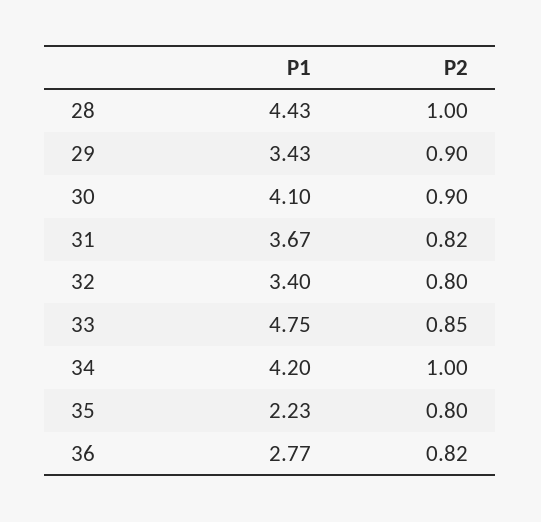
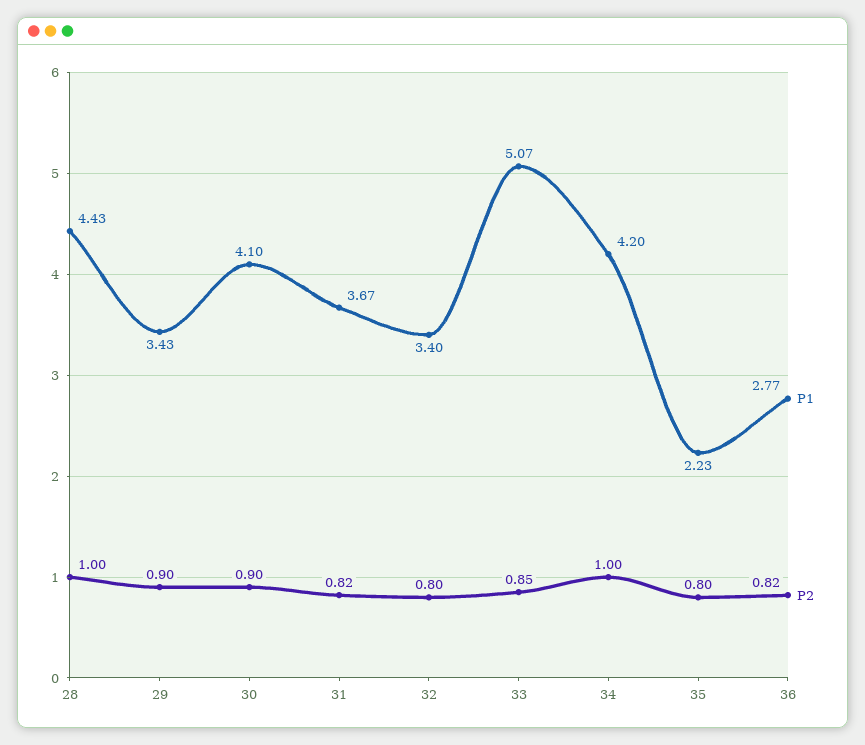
  {
    "P1": {
      "28": 4.43,
      "29": 3.43,
      "30": 4.1,
      "31": 3.67,
      "32": 3.4,
-     "33": 4.75,
+     "33": 5.07,
      "34": 4.2,
      "35": 2.23,
      "36": 2.77
    },
    "P2": {
      "28": 1,
      "29": 0.9,
      "30": 0.9,
      "31": 0.82,
      "32": 0.8,
      "33": 0.85,
      "34": 1,
      "35": 0.8,
      "36": 0.82
    }
  }

